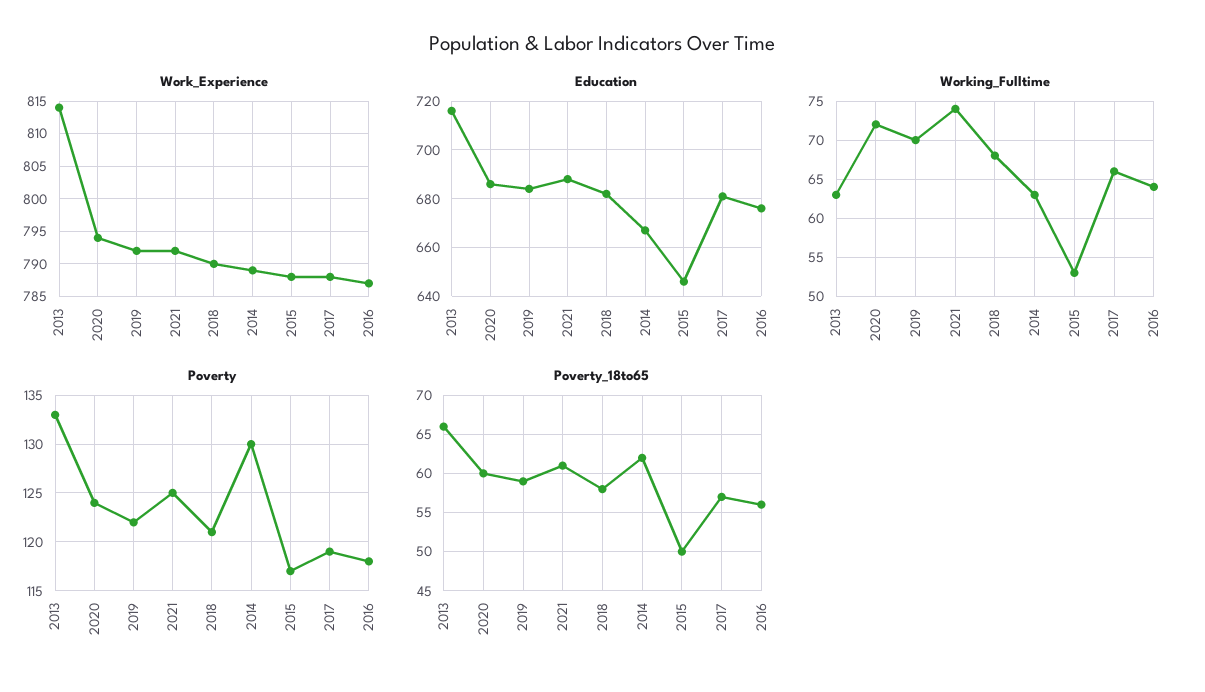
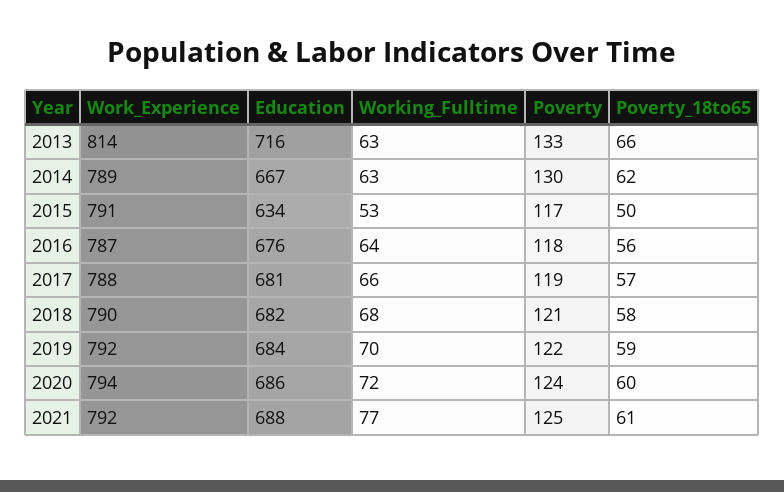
  {
    "Work_Experience": {
      "2013": 814,
      "2020": 794,
      "2019": 792,
      "2021": 792,
      "2018": 790,
      "2014": 789,
-     "2015": 788,
+     "2015": 791,
      "2017": 788,
      "2016": 787
    },
    "Education": {
      "2013": 716,
      "2020": 686,
      "2019": 684,
      "2021": 688,
      "2018": 682,
      "2014": 667,
-     "2015": 645,
+     "2015": 634,
      "2017": 681,
      "2016": 676
    },
    "Working_Fulltime": {
      "2013": 63,
      "2020": 72,
      "2019": 70,
-     "2021": 74,
+     "2021": 77,
      "2018": 68,
      "2014": 63,
      "2015": 53,
      "2017": 66,
      "2016": 64
    },
    "Poverty": {
      "2013": 133,
      "2020": 124,
      "2019": 122,
      "2021": 125,
      "2018": 121,
      "2014": 130,
      "2015": 117,
      "2017": 119,
      "2016": 118
    },
    "Poverty_18to65": {
      "2013": 66,
      "2020": 60,
      "2019": 59,
      "2021": 61,
      "2018": 58,
      "2014": 62,
      "2015": 50,
      "2017": 57,
      "2016": 56
    }
  }

